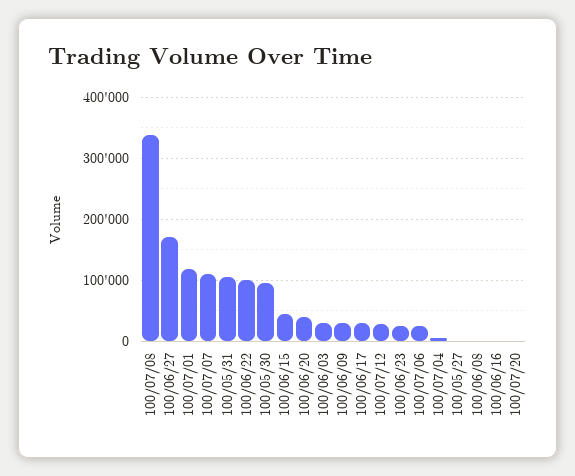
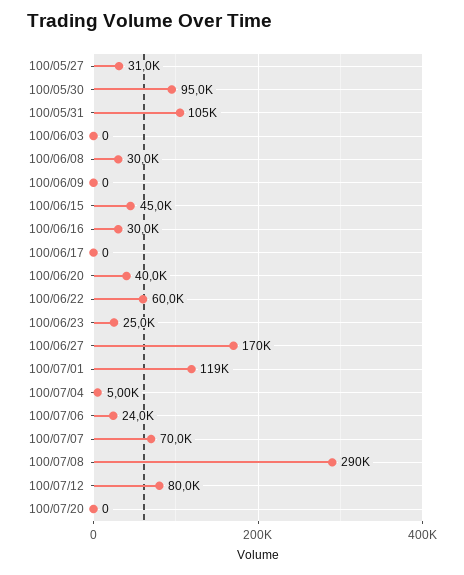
  {
-   "100/07/08": 340000,
+   "100/07/08": 290000,
    "100/06/27": 170000,
    "100/07/01": 119000,
-   "100/07/07": 110000,
+   "100/07/07": 70000,
    "100/05/31": 105000,
-   "100/06/22": 100000,
+   "100/06/22": 60000,
    "100/05/30": 95000,
    "100/06/15": 45000,
    "100/06/20": 40000,
-   "100/06/03": 30000,
+   "100/06/03": 0,
-   "100/06/09": 30000,
+   "100/06/09": 0,
-   "100/06/17": 30000,
+   "100/06/17": 0,
-   "100/07/12": 30000,
+   "100/07/12": 80000,
    "100/06/23": 25000,
    "100/07/06": 24000,
    "100/07/04": 5000,
-   "100/05/27": 0,
+   "100/05/27": 31000,
-   "100/06/08": 0,
+   "100/06/08": 30000,
-   "100/06/16": 0,
+   "100/06/16": 30000,
    "100/07/20": 0
  }

